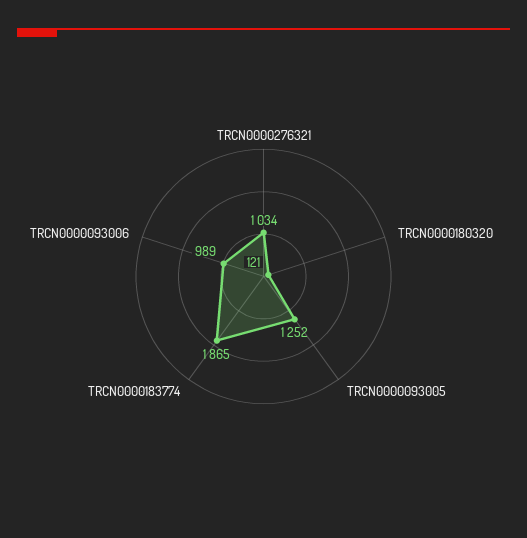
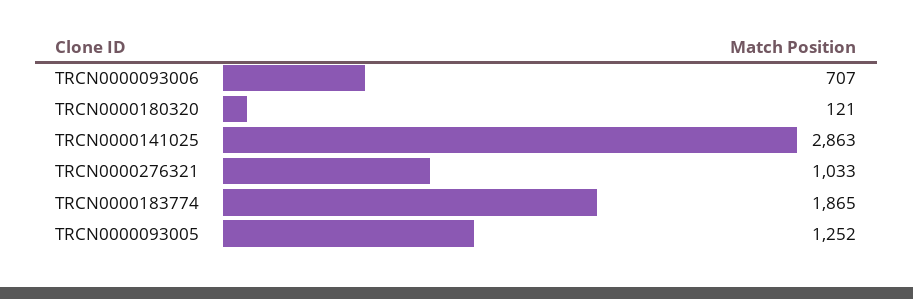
  {
-   "TRCN0000276321": 1034,
+   "TRCN0000276321": 1033,
    "TRCN0000180320": 121,
    "TRCN0000093005": 1252,
    "TRCN0000183774": 1865,
-   "TRCN0000093006": 989
+   "TRCN0000093006": 707,
+   "TRCN0000141025": 2863
  }

